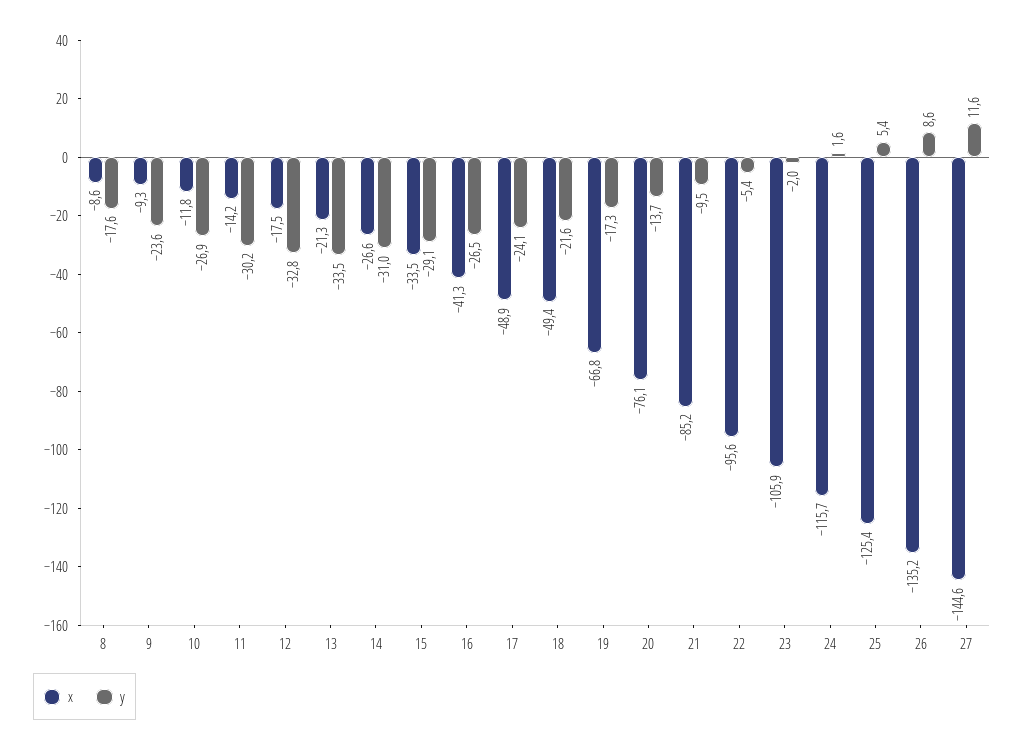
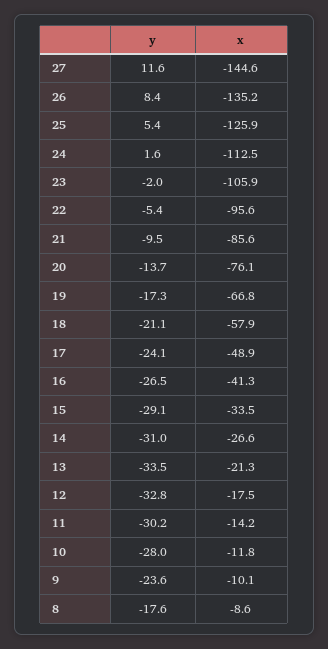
  {
    "x": {
      "8": -8.6,
-     "9": -9.3,
+     "9": -10.1,
      "10": -11.8,
      "11": -14.2,
      "12": -17.5,
      "13": -21.3,
      "14": -26.6,
      "15": -33.5,
      "16": -41.3,
      "17": -48.9,
-     "18": -49.4,
+     "18": -57.9,
      "19": -66.8,
      "20": -76.1,
-     "21": -85.2,
+     "21": -85.6,
      "22": -95.6,
      "23": -105.9,
-     "24": -115.7,
+     "24": -112.5,
-     "25": -125.4,
+     "25": -125.9,
      "26": -135.2,
      "27": -144.6
    },
    "y": {
      "8": -17.6,
      "9": -23.6,
-     "10": -26.9,
+     "10": -28,
      "11": -30.2,
      "12": -32.8,
      "13": -33.5,
      "14": -31,
      "15": -29.1,
      "16": -26.5,
      "17": -24.1,
-     "18": -21.6,
+     "18": -21.1,
      "19": -17.3,
      "20": -13.7,
      "21": -9.5,
      "22": -5.4,
      "23": -2,
      "24": 1.6,
      "25": 5.4,
-     "26": 8.6,
+     "26": 8.4,
      "27": 11.6
    }
  }

